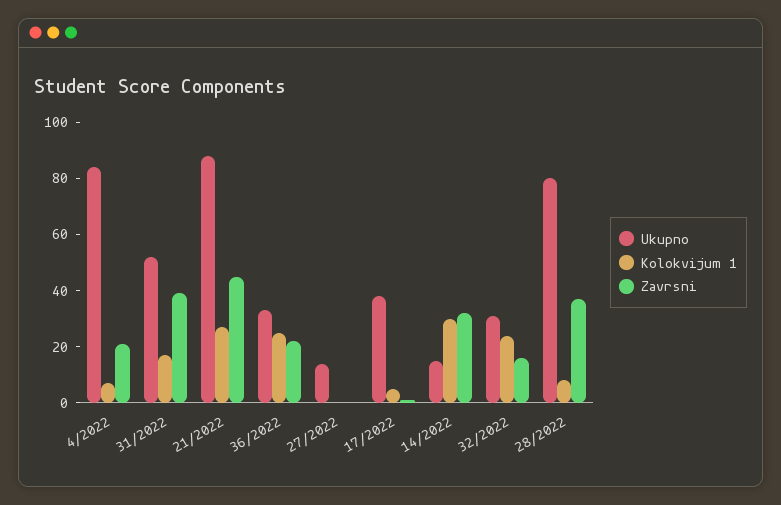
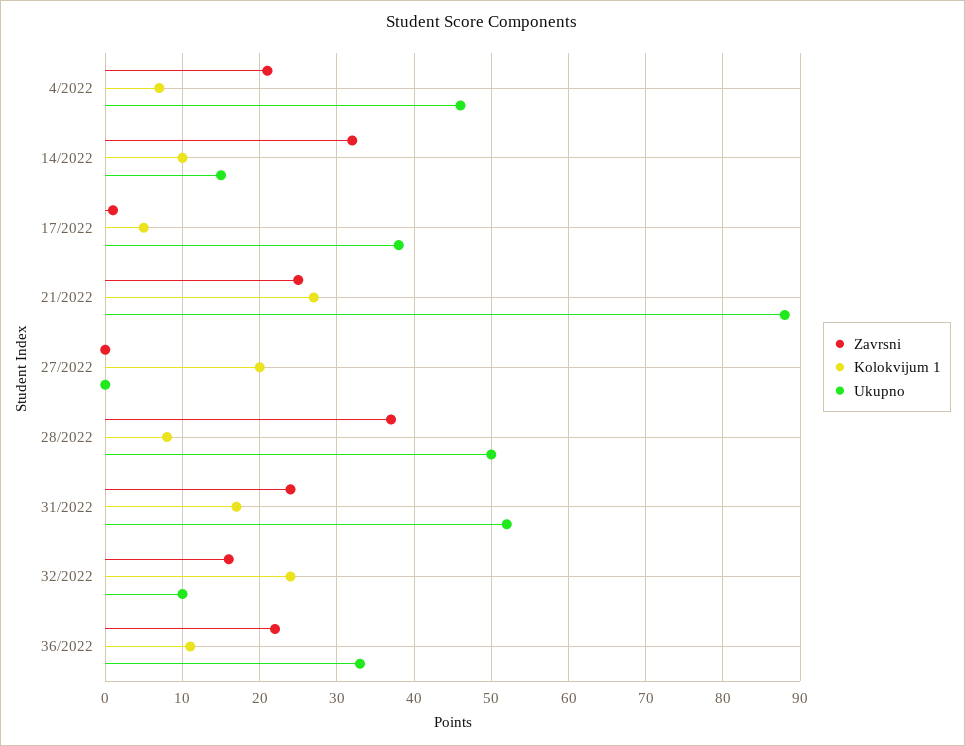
  {
    "Ukupno": {
-     "4/2022": 85,
+     "4/2022": 46,
      "31/2022": 52,
      "21/2022": 88,
      "36/2022": 33,
-     "27/2022": 15,
+     "27/2022": 0,
      "17/2022": 38,
      "14/2022": 15,
-     "32/2022": 30,
+     "32/2022": 10,
-     "28/2022": 80
+     "28/2022": 50
    },
    "Kolokvijum 1": {
      "4/2022": 7,
      "31/2022": 17,
      "21/2022": 27,
-     "36/2022": 25,
+     "36/2022": 11,
-     "27/2022": 0,
+     "27/2022": 20,
      "17/2022": 5,
-     "14/2022": 30,
+     "14/2022": 10,
      "32/2022": 24,
      "28/2022": 8
    },
    "Zavrsni": {
      "4/2022": 21,
-     "31/2022": 40,
+     "31/2022": 24,
-     "21/2022": 45,
+     "21/2022": 25,
      "36/2022": 22,
      "27/2022": 0,
      "17/2022": 1,
      "14/2022": 32,
      "32/2022": 16,
      "28/2022": 37
    }
  }

